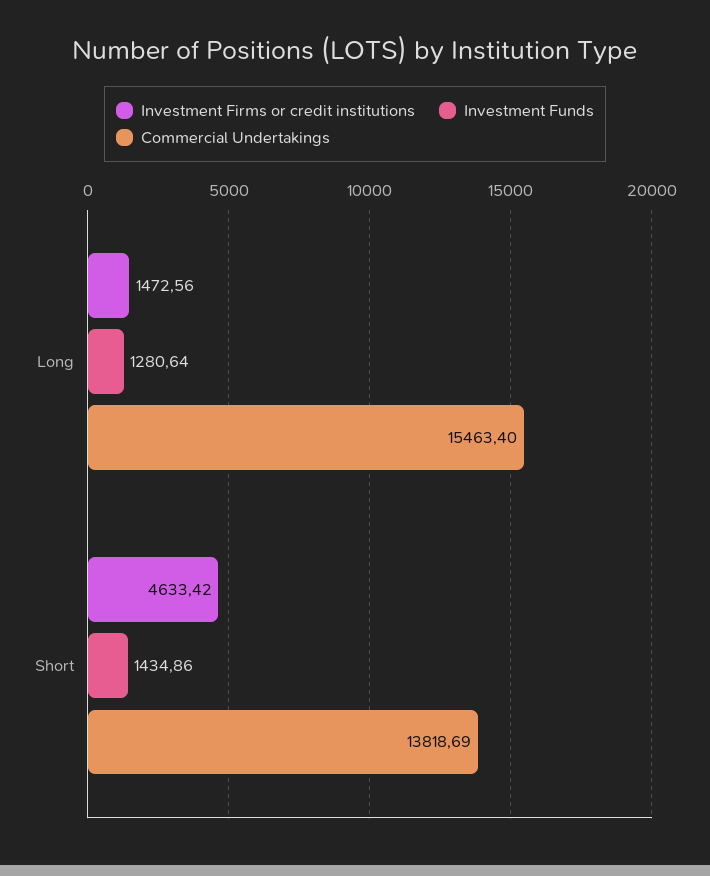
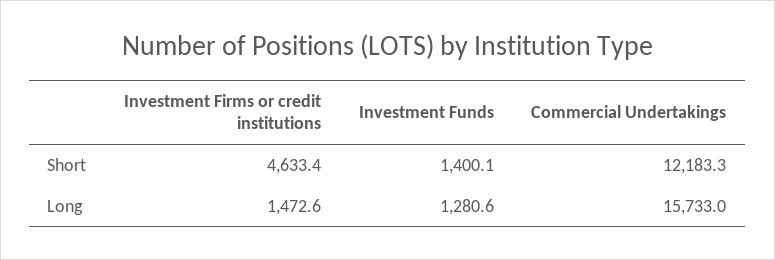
  {
    "Investment Firms or credit institutions": {
      "Long": 1472.56,
      "Short": 4633.42
    },
    "Investment Funds": {
      "Long": 1280.64,
-     "Short": 1434.86
+     "Short": 1400.1
    },
    "Commercial Undertakings": {
-     "Long": 15463.4,
+     "Long": 15733,
-     "Short": 13818.69
+     "Short": 12183.3
    }
  }

